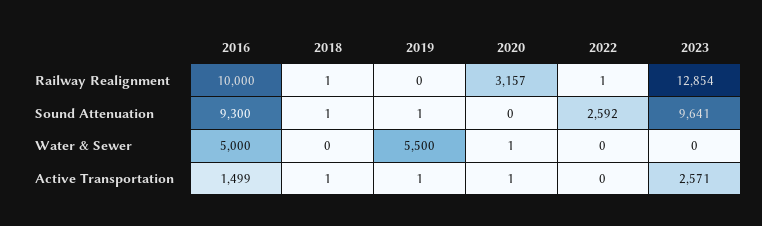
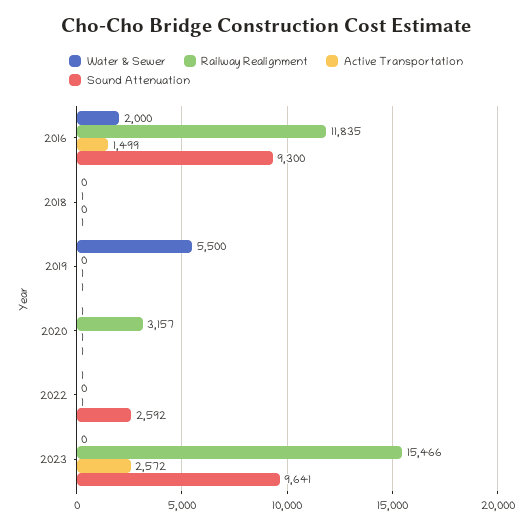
  {
    "Railway Realignment": {
-     "2016": 10000,
+     "2016": 11835,
      "2018": 1,
      "2019": 0,
      "2020": 3157,
-     "2022": 1,
+     "2022": 0,
-     "2023": 12854
+     "2023": 15466
    },
    "Sound Attenuation": {
      "2016": 9300,
      "2018": 1,
      "2019": 1,
-     "2020": 0,
+     "2020": 1,
      "2022": 2592,
      "2023": 9641
    },
    "Water & Sewer": {
-     "2016": 5000,
+     "2016": 2000,
      "2018": 0,
      "2019": 5500,
      "2020": 1,
-     "2022": 0,
+     "2022": 1,
      "2023": 0
    },
    "Active Transportation": {
      "2016": 1499,
-     "2018": 1,
+     "2018": 0,
      "2019": 1,
      "2020": 1,
-     "2022": 0,
+     "2022": 1,
-     "2023": 2571
+     "2023": 2572
    }
  }

